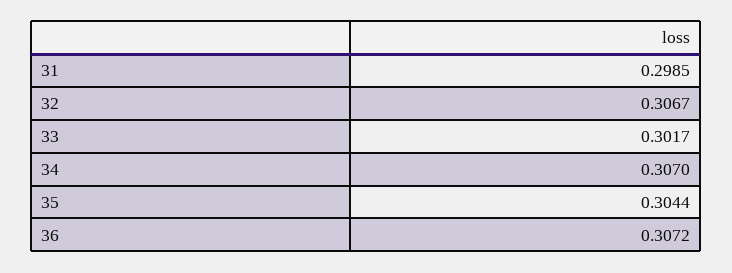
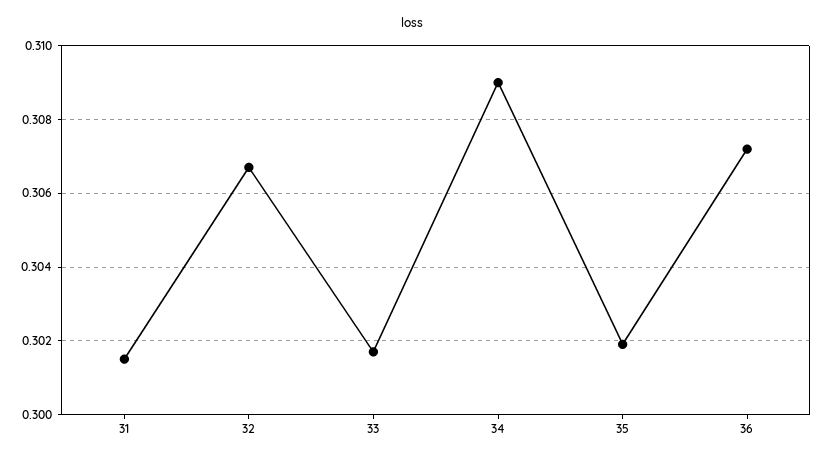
  {
-   "31": 0.2985,
+   "31": 0.3015,
    "32": 0.3067,
    "33": 0.3017,
-   "34": 0.307,
+   "34": 0.309,
-   "35": 0.3044,
+   "35": 0.302,
    "36": 0.3072
  }

